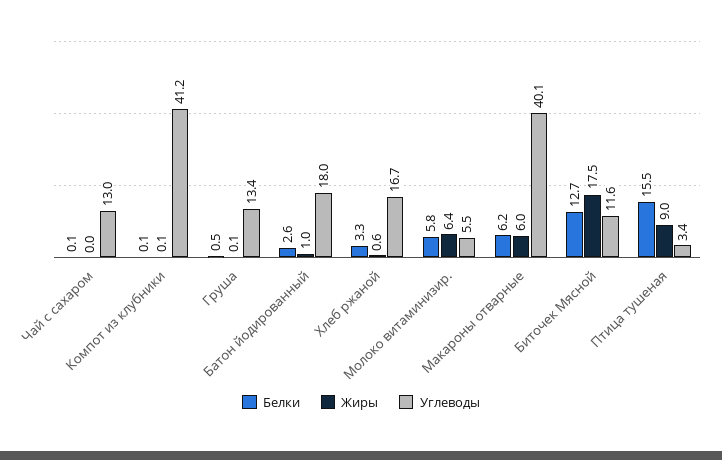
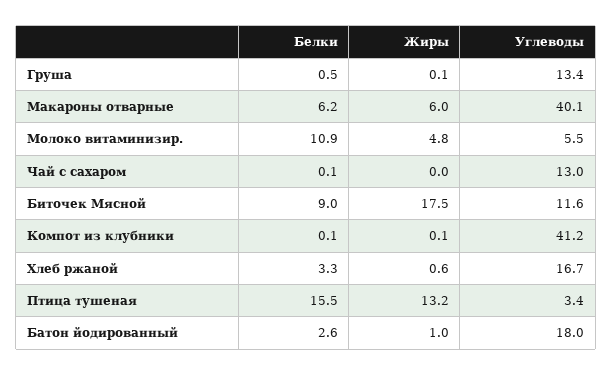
  {
    "Белки": {
      "Чай с сахаром": 0.1,
      "Компот из клубники": 0.1,
      "Груша": 0.5,
      "Батон йодированный": 2.6,
      "Хлеб ржаной": 3.3,
-     "Молоко витаминизир.": 5.8,
+     "Молоко витаминизир.": 10.9,
      "Макароны отварные": 6.2,
-     "Биточек Мясной": 12.7,
+     "Биточек Мясной": 9,
      "Птица тушеная": 15.5
    },
    "Жиры": {
      "Чай с сахаром": 0,
      "Компот из клубники": 0.1,
      "Груша": 0.1,
      "Батон йодированный": 1,
      "Хлеб ржаной": 0.6,
-     "Молоко витаминизир.": 6.4,
+     "Молоко витаминизир.": 4.8,
      "Макароны отварные": 6,
      "Биточек Мясной": 17.5,
-     "Птица тушеная": 9
+     "Птица тушеная": 13.2
    },
    "Углеводы": {
      "Чай с сахаром": 13,
      "Компот из клубники": 41.2,
      "Груша": 13.4,
      "Батон йодированный": 18,
      "Хлеб ржаной": 16.7,
      "Молоко витаминизир.": 5.5,
      "Макароны отварные": 40.1,
      "Биточек Мясной": 11.6,
      "Птица тушеная": 3.4
    }
  }

